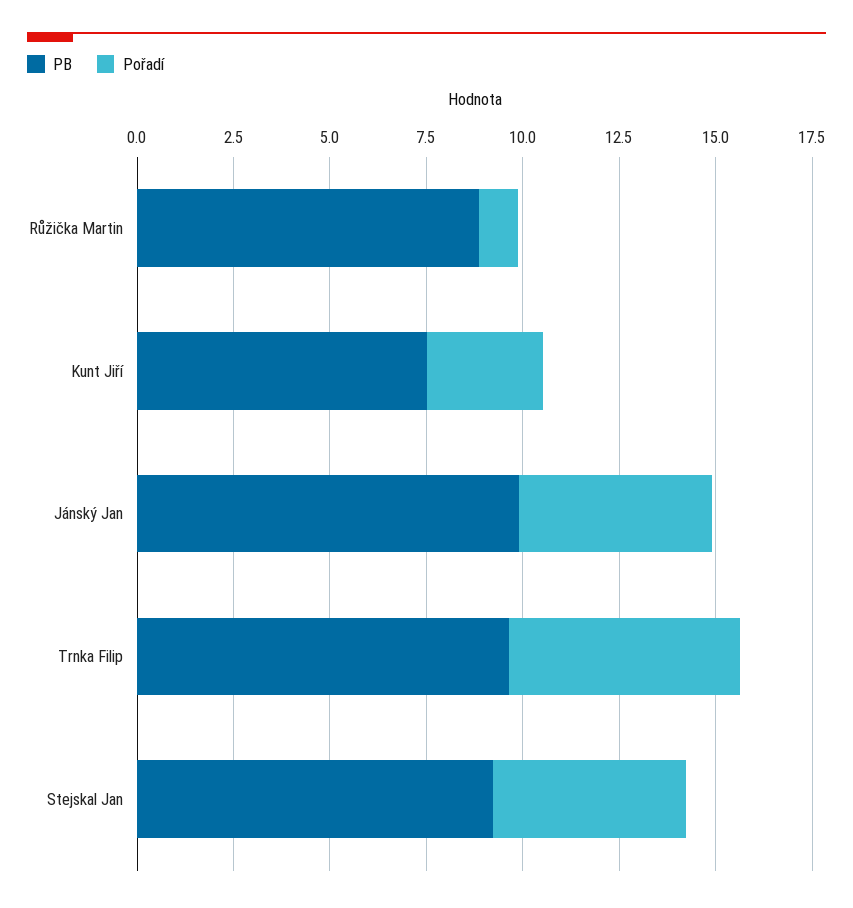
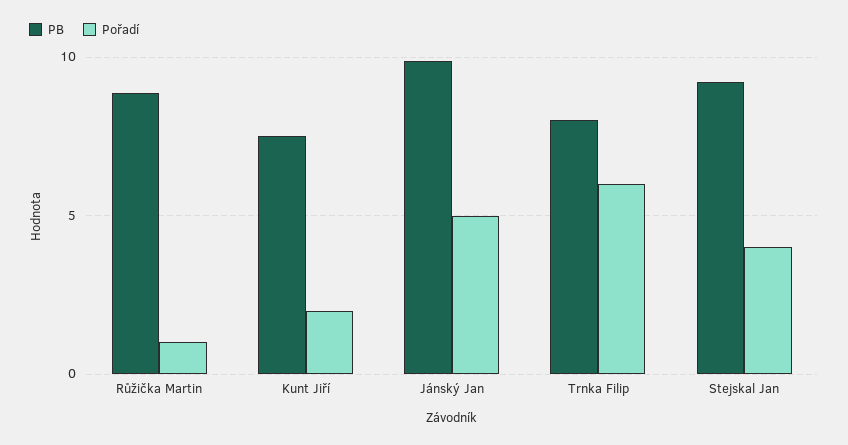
  {
    "PB": {
      "Růžička Martin": 9,
      "Kunt Jiří": 7.5,
      "Jánský Jan": 10,
-     "Trnka Filip": 9.5,
+     "Trnka Filip": 8,
      "Stejskal Jan": 9
    },
    "Pořadí": {
      "Růžička Martin": 1,
-     "Kunt Jiří": 3,
+     "Kunt Jiří": 2,
      "Jánský Jan": 5,
      "Trnka Filip": 6,
-     "Stejskal Jan": 5
+     "Stejskal Jan": 4
    }
  }

